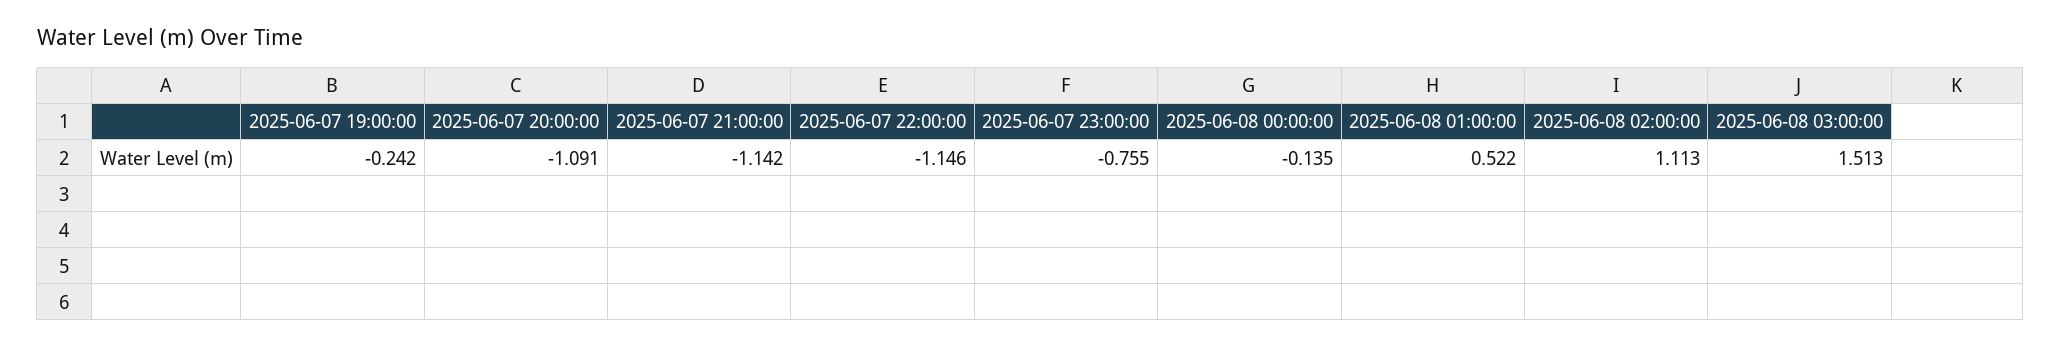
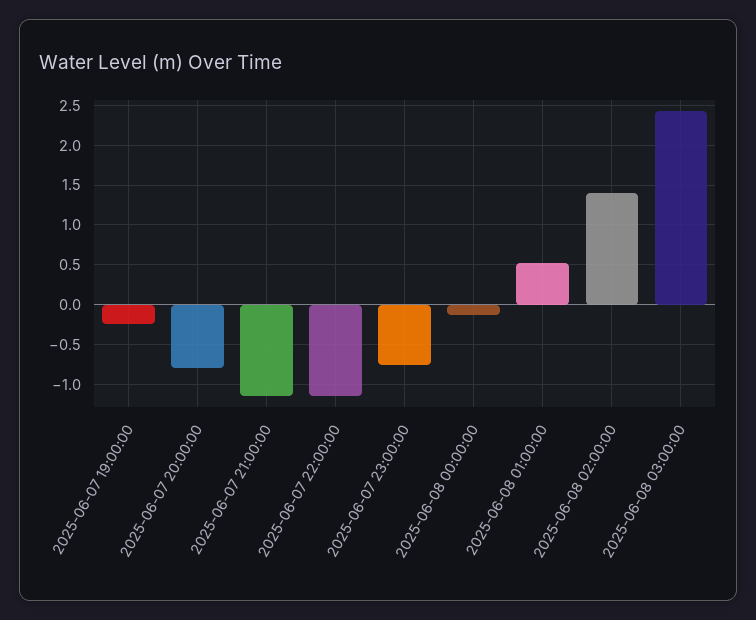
  {
    "2025-06-07 19:00:00": -0.242,
-   "2025-06-07 20:00:00": -1.091,
+   "2025-06-07 20:00:00": -0.8,
    "2025-06-07 21:00:00": -1.142,
    "2025-06-07 22:00:00": -1.146,
    "2025-06-07 23:00:00": -0.755,
    "2025-06-08 00:00:00": -0.135,
    "2025-06-08 01:00:00": 0.522,
-   "2025-06-08 02:00:00": 1.113,
+   "2025-06-08 02:00:00": 1.4,
-   "2025-06-08 03:00:00": 1.513
+   "2025-06-08 03:00:00": 2.4
  }

